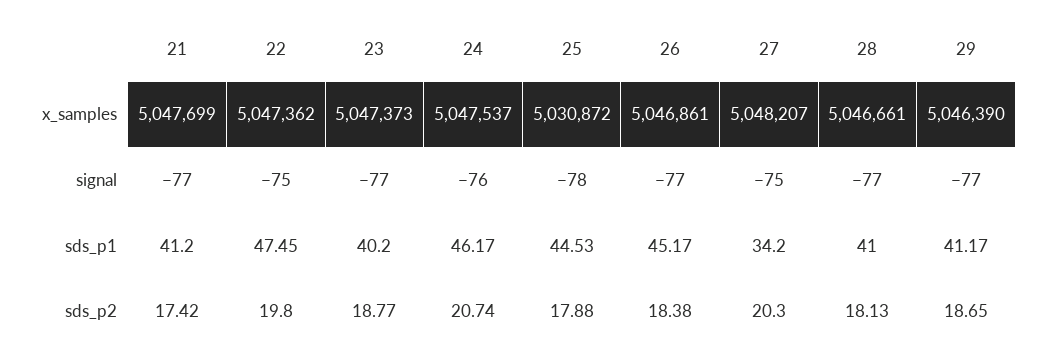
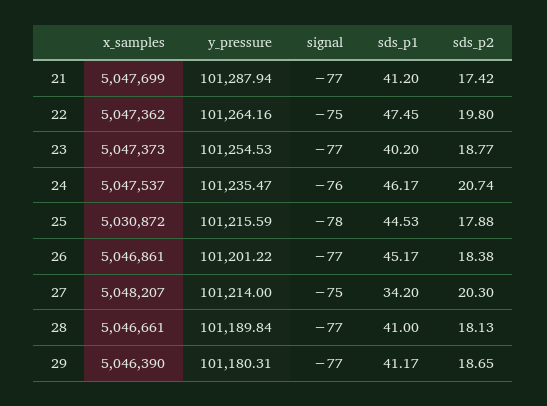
  {
    "21": {
      "x_samples": 5047699,
      "signal": -77,
      "sds_p1": 41.2,
-     "sds_p2": 17.42
+     "sds_p2": 17.42,
+     "y_pressure": 101287.94
    },
    "22": {
      "x_samples": 5047362,
      "signal": -75,
      "sds_p1": 47.45,
-     "sds_p2": 19.8
+     "sds_p2": 19.8,
+     "y_pressure": 101264.16
    },
    "23": {
      "x_samples": 5047373,
      "signal": -77,
      "sds_p1": 40.2,
-     "sds_p2": 18.77
+     "sds_p2": 18.77,
+     "y_pressure": 101254.53
    },
    "24": {
      "x_samples": 5047537,
      "signal": -76,
      "sds_p1": 46.17,
-     "sds_p2": 20.74
+     "sds_p2": 20.74,
+     "y_pressure": 101235.47
    },
    "25": {
      "x_samples": 5030872,
      "signal": -78,
      "sds_p1": 44.53,
-     "sds_p2": 17.88
+     "sds_p2": 17.88,
+     "y_pressure": 101215.59
    },
    "26": {
      "x_samples": 5046861,
      "signal": -77,
      "sds_p1": 45.17,
-     "sds_p2": 18.38
+     "sds_p2": 18.38,
+     "y_pressure": 101201.22
    },
    "27": {
      "x_samples": 5048207,
      "signal": -75,
      "sds_p1": 34.2,
-     "sds_p2": 20.3
+     "sds_p2": 20.3,
+     "y_pressure": 101214
    },
    "28": {
      "x_samples": 5046661,
      "signal": -77,
      "sds_p1": 41,
-     "sds_p2": 18.13
+     "sds_p2": 18.13,
+     "y_pressure": 101189.84
    },
    "29": {
      "x_samples": 5046390,
      "signal": -77,
      "sds_p1": 41.17,
-     "sds_p2": 18.65
+     "sds_p2": 18.65,
+     "y_pressure": 101180.31
    }
  }

